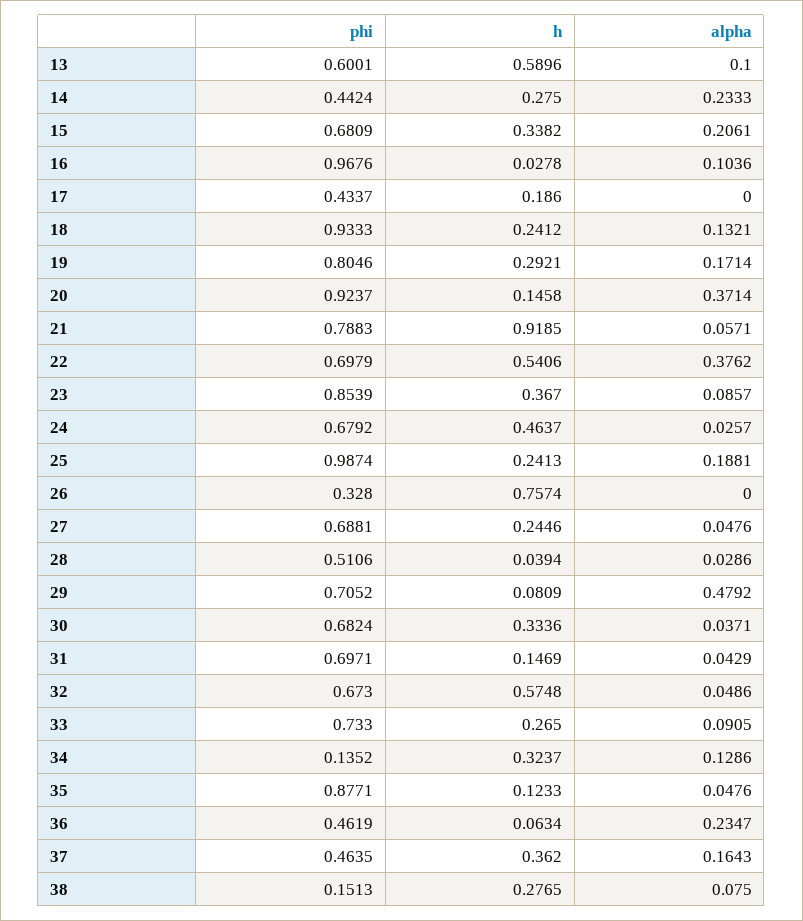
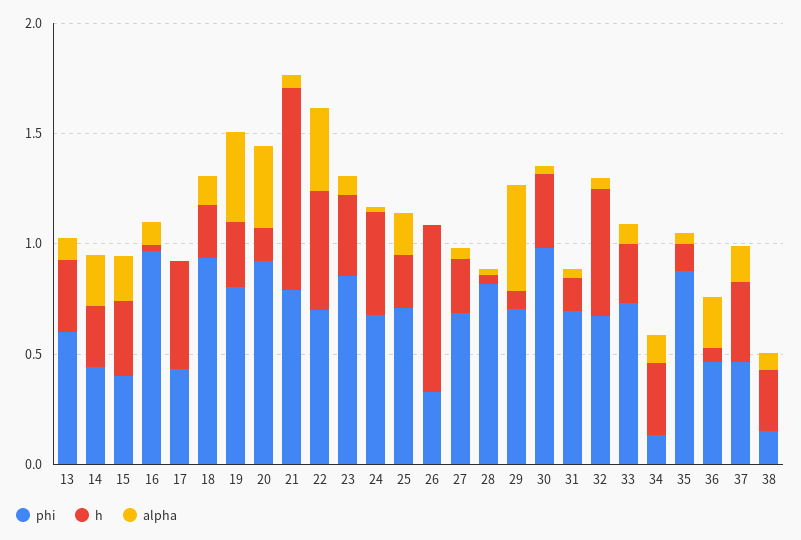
  {
    "phi": {
      "13": 0.6001,
      "14": 0.4424,
-     "15": 0.6809,
+     "15": 0.4,
      "16": 0.9676,
      "17": 0.4337,
      "18": 0.9333,
      "19": 0.8046,
      "20": 0.9237,
      "21": 0.7883,
      "22": 0.6979,
      "23": 0.8539,
      "24": 0.6792,
-     "25": 0.9874,
+     "25": 0.7,
      "26": 0.328,
      "27": 0.6881,
-     "28": 0.5106,
+     "28": 0.8,
      "29": 0.7052,
-     "30": 0.6824,
+     "30": 1,
      "31": 0.6971,
      "32": 0.673,
      "33": 0.733,
      "34": 0.1352,
      "35": 0.8771,
      "36": 0.4619,
      "37": 0.4635,
      "38": 0.1513
    },
    "h": {
-     "13": 0.5896,
+     "13": 0.3,
      "14": 0.275,
      "15": 0.3382,
      "16": 0.0278,
-     "17": 0.186,
+     "17": 0.5,
      "18": 0.2412,
      "19": 0.2921,
      "20": 0.1458,
      "21": 0.9185,
      "22": 0.5406,
      "23": 0.367,
      "24": 0.4637,
      "25": 0.2413,
      "26": 0.7574,
      "27": 0.2446,
      "28": 0.0394,
      "29": 0.0809,
      "30": 0.3336,
      "31": 0.1469,
      "32": 0.5748,
      "33": 0.265,
      "34": 0.3237,
      "35": 0.1233,
      "36": 0.0634,
      "37": 0.362,
      "38": 0.2765
    },
    "alpha": {
      "13": 0.1,
      "14": 0.2333,
      "15": 0.2061,
      "16": 0.1036,
      "17": 0,
      "18": 0.1321,
-     "19": 0.1714,
+     "19": 0.4,
      "20": 0.3714,
      "21": 0.0571,
      "22": 0.3762,
      "23": 0.0857,
      "24": 0.0257,
      "25": 0.1881,
      "26": 0,
      "27": 0.0476,
      "28": 0.0286,
      "29": 0.4792,
      "30": 0.0371,
      "31": 0.0429,
      "32": 0.0486,
      "33": 0.0905,
      "34": 0.1286,
      "35": 0.0476,
      "36": 0.2347,
      "37": 0.1643,
      "38": 0.075
    }
  }

